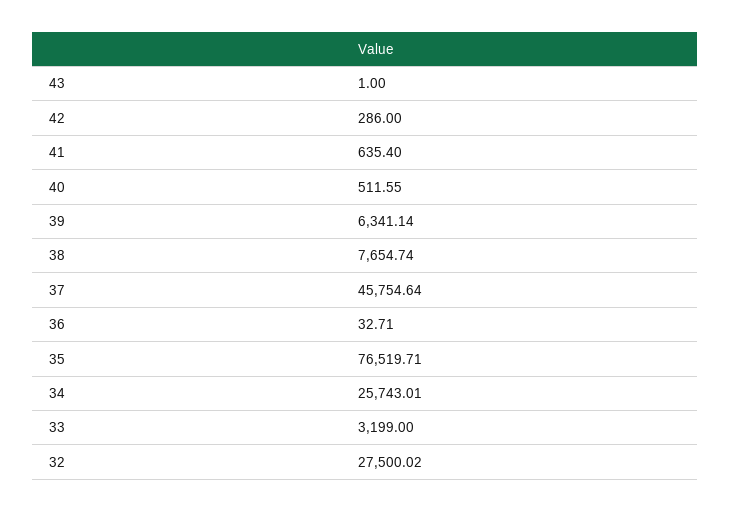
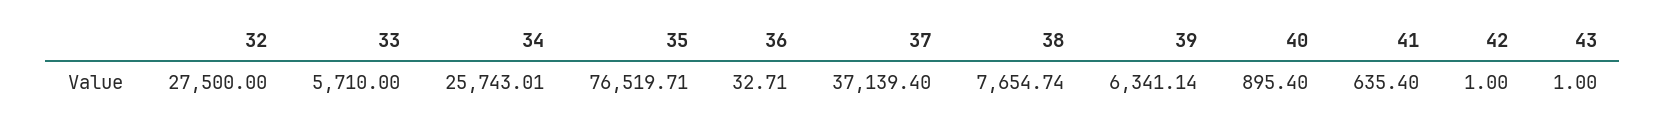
  {
    "43": 1,
-   "42": 286,
+   "42": 1,
    "41": 635.4,
-   "40": 511.55,
+   "40": 895.4,
    "39": 6341.14,
    "38": 7654.74,
-   "37": 45754.64,
+   "37": 37139.4,
    "36": 32.71,
    "35": 76519.71,
    "34": 25743.01,
-   "33": 3199,
+   "33": 5710,
-   "32": 27500.02
+   "32": 27500
  }

